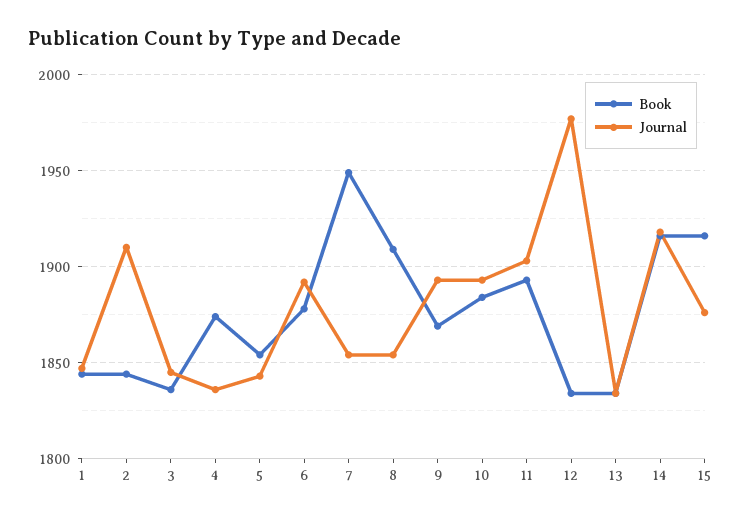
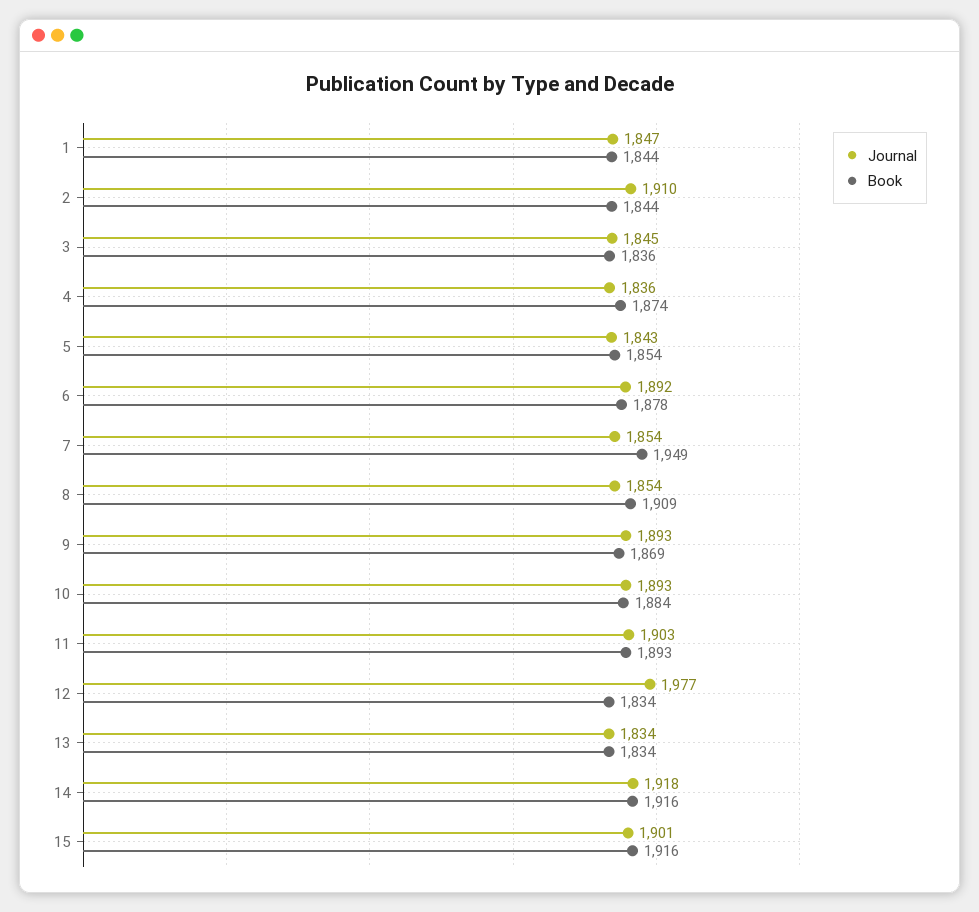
  {
    "Book": {
      "1": 1844,
      "2": 1844,
      "3": 1836,
      "4": 1874,
      "5": 1854,
      "6": 1878,
      "7": 1949,
      "8": 1909,
      "9": 1869,
      "10": 1884,
      "11": 1893,
      "12": 1834,
      "13": 1834,
      "14": 1916,
      "15": 1916
    },
    "Journal": {
      "1": 1847,
      "2": 1910,
      "3": 1845,
      "4": 1836,
      "5": 1843,
      "6": 1892,
      "7": 1854,
      "8": 1854,
      "9": 1893,
      "10": 1893,
      "11": 1903,
      "12": 1977,
      "13": 1834,
      "14": 1918,
-     "15": 1875
+     "15": 1901
    }
  }

